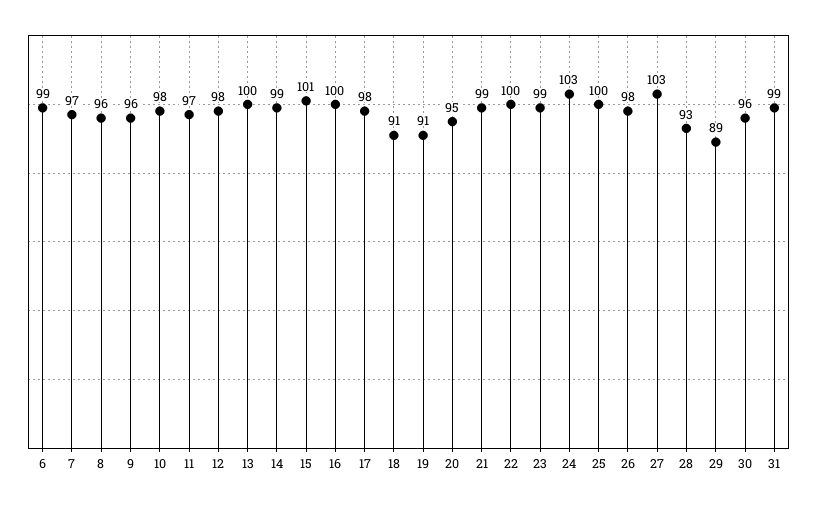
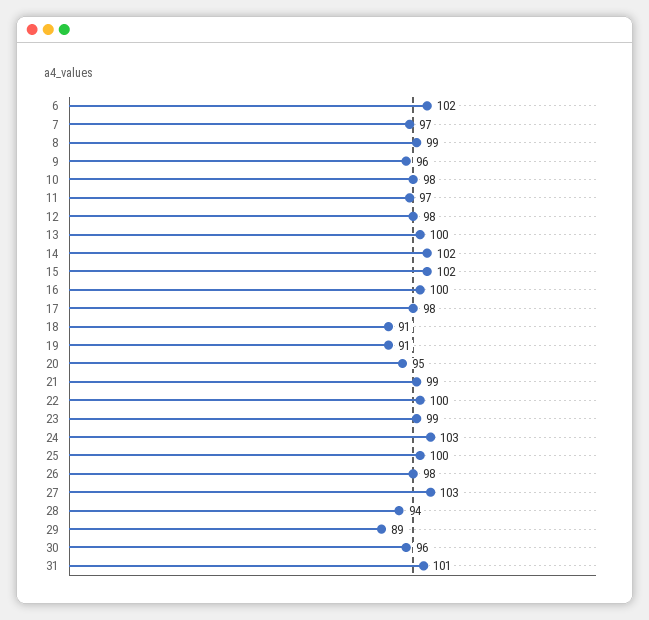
  {
-   "6": 99,
+   "6": 102,
    "7": 97,
-   "8": 96,
+   "8": 99,
    "9": 96,
    "10": 98,
    "11": 97,
    "12": 98,
    "13": 100,
-   "14": 99,
+   "14": 102,
-   "15": 101,
+   "15": 102,
    "16": 100,
    "17": 98,
    "18": 91,
    "19": 91,
    "20": 95,
    "21": 99,
    "22": 100,
    "23": 99,
    "24": 103,
    "25": 100,
    "26": 98,
    "27": 103,
-   "28": 93,
+   "28": 94,
    "29": 89,
    "30": 96,
-   "31": 99
+   "31": 101
  }

